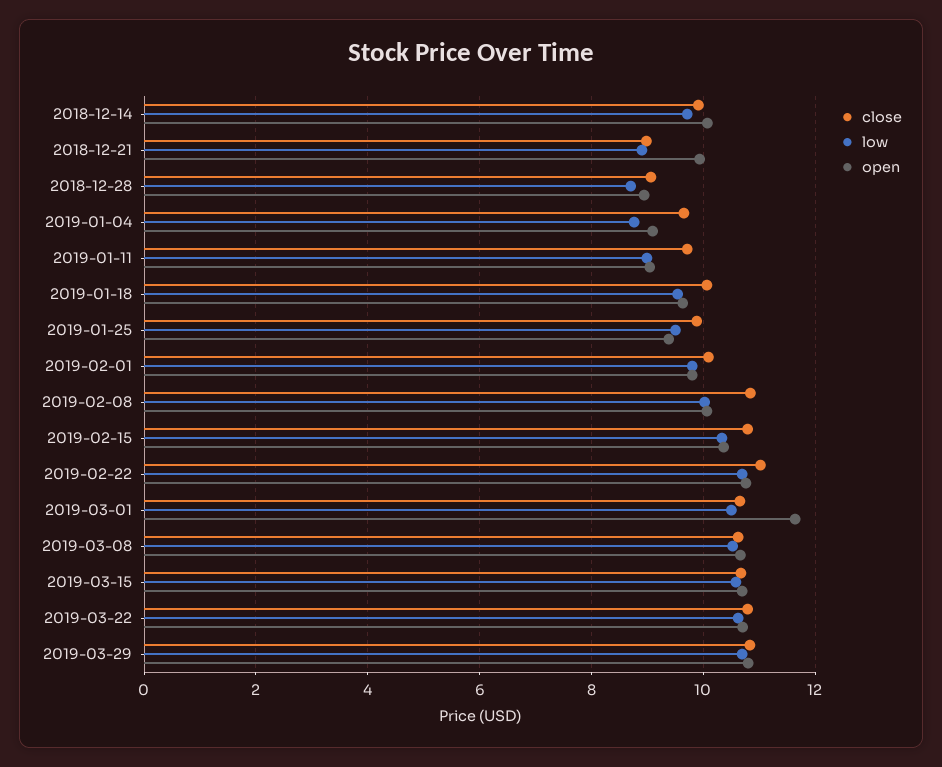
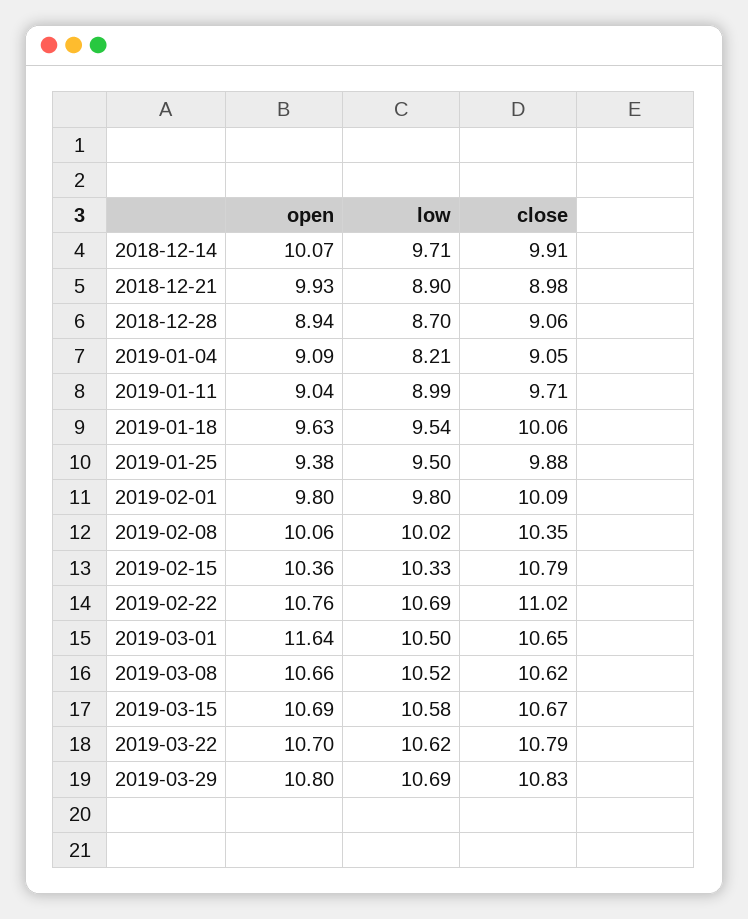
  {
    "close": {
      "2018-12-14": 9.91,
      "2018-12-21": 8.98,
      "2018-12-28": 9.06,
-     "2019-01-04": 9.6,
+     "2019-01-04": 9.05,
      "2019-01-11": 9.71,
      "2019-01-18": 10.06,
      "2019-01-25": 9.88,
      "2019-02-01": 10.09,
-     "2019-02-08": 10.8,
+     "2019-02-08": 10.35,
      "2019-02-15": 10.79,
      "2019-02-22": 11.02,
      "2019-03-01": 10.65,
      "2019-03-08": 10.62,
      "2019-03-15": 10.67,
      "2019-03-22": 10.79,
      "2019-03-29": 10.83
    },
    "low": {
      "2018-12-14": 9.71,
      "2018-12-21": 8.9,
      "2018-12-28": 8.7,
-     "2019-01-04": 8.8,
+     "2019-01-04": 8.21,
      "2019-01-11": 8.99,
      "2019-01-18": 9.54,
      "2019-01-25": 9.5,
      "2019-02-01": 9.8,
      "2019-02-08": 10.02,
      "2019-02-15": 10.33,
      "2019-02-22": 10.69,
      "2019-03-01": 10.5,
      "2019-03-08": 10.52,
      "2019-03-15": 10.58,
      "2019-03-22": 10.62,
      "2019-03-29": 10.69
    },
    "open": {
      "2018-12-14": 10.07,
      "2018-12-21": 9.93,
      "2018-12-28": 8.94,
      "2019-01-04": 9.09,
      "2019-01-11": 9.04,
      "2019-01-18": 9.63,
      "2019-01-25": 9.38,
      "2019-02-01": 9.8,
      "2019-02-08": 10.06,
      "2019-02-15": 10.36,
      "2019-02-22": 10.76,
      "2019-03-01": 11.64,
      "2019-03-08": 10.66,
      "2019-03-15": 10.69,
      "2019-03-22": 10.7,
      "2019-03-29": 10.8
    }
  }

